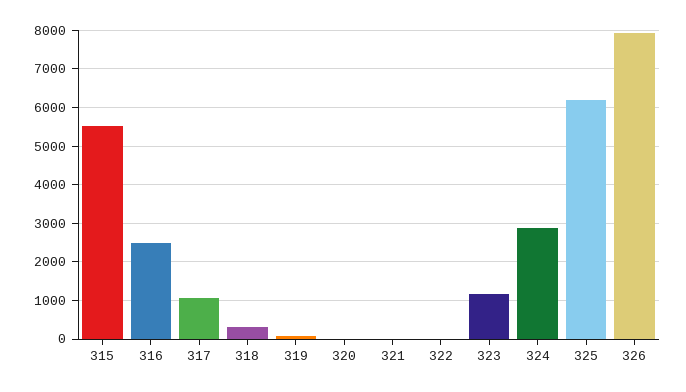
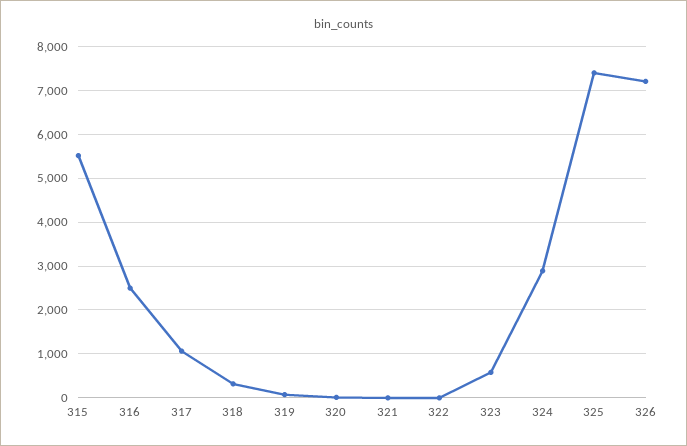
  {
    "315": 5600,
    "316": 2400,
    "317": 1000,
    "318": 400,
    "319": 0,
    "320": 0,
    "321": 0,
    "322": 0,
-   "323": 1200,
+   "323": 600,
    "324": 2800,
-   "325": 6200,
+   "325": 7400,
-   "326": 8000
+   "326": 7200
  }

